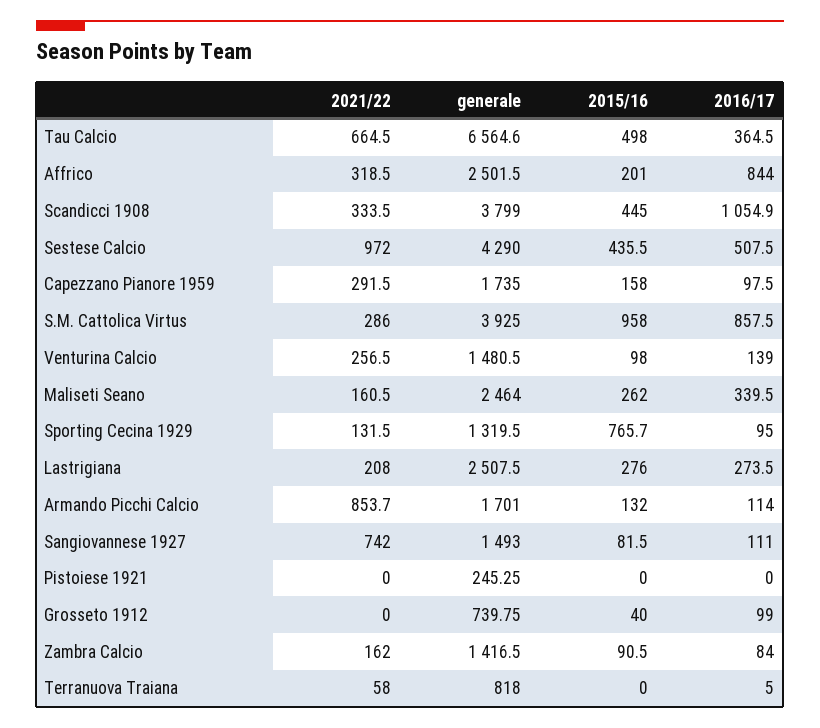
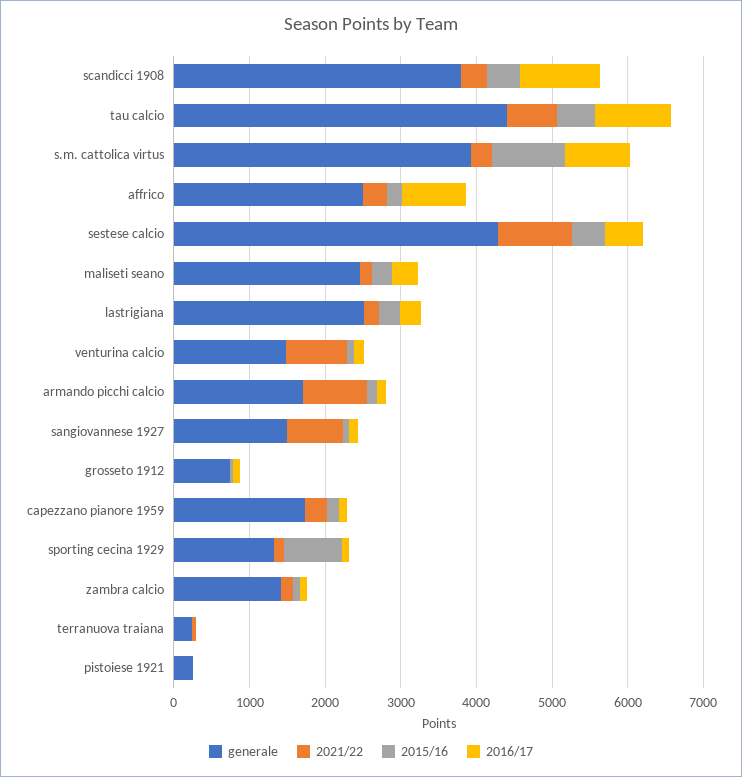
  {
    "2021/22": {
      "Tau Calcio": 664.5,
      "Affrico": 318.5,
      "Scandicci 1908": 333.5,
      "Sestese Calcio": 972,
      "Capezzano Pianore 1959": 291.5,
      "S.M. Cattolica Virtus": 286,
-     "Venturina Calcio": 256.5,
+     "Venturina Calcio": 800,
      "Maliseti Seano": 160.5,
      "Sporting Cecina 1929": 131.5,
      "Lastrigiana": 208,
      "Armando Picchi Calcio": 853.7,
      "Sangiovannese 1927": 742,
      "Pistoiese 1921": 0,
      "Grosseto 1912": 0,
      "Zambra Calcio": 162,
      "Terranuova Traiana": 58
    },
    "generale": {
-     "Tau Calcio": 6564.6,
+     "Tau Calcio": 4400,
      "Affrico": 2501.5,
      "Scandicci 1908": 3799,
      "Sestese Calcio": 4290,
      "Capezzano Pianore 1959": 1735,
      "S.M. Cattolica Virtus": 3925,
      "Venturina Calcio": 1480.5,
      "Maliseti Seano": 2464,
      "Sporting Cecina 1929": 1319.5,
      "Lastrigiana": 2507.5,
      "Armando Picchi Calcio": 1701,
      "Sangiovannese 1927": 1493,
      "Pistoiese 1921": 245.25,
      "Grosseto 1912": 739.75,
      "Zambra Calcio": 1416.5,
-     "Terranuova Traiana": 818
+     "Terranuova Traiana": 200
    },
    "2015/16": {
      "Tau Calcio": 498,
      "Affrico": 201,
      "Scandicci 1908": 445,
      "Sestese Calcio": 435.5,
      "Capezzano Pianore 1959": 158,
      "S.M. Cattolica Virtus": 958,
      "Venturina Calcio": 98,
      "Maliseti Seano": 262,
      "Sporting Cecina 1929": 765.7,
      "Lastrigiana": 276,
      "Armando Picchi Calcio": 132,
      "Sangiovannese 1927": 81.5,
      "Pistoiese 1921": 0,
      "Grosseto 1912": 40,
      "Zambra Calcio": 90.5,
      "Terranuova Traiana": 0
    },
    "2016/17": {
-     "Tau Calcio": 364.5,
+     "Tau Calcio": 1000,
      "Affrico": 844,
      "Scandicci 1908": 1054.9,
      "Sestese Calcio": 507.5,
      "Capezzano Pianore 1959": 97.5,
      "S.M. Cattolica Virtus": 857.5,
      "Venturina Calcio": 139,
      "Maliseti Seano": 339.5,
      "Sporting Cecina 1929": 95,
      "Lastrigiana": 273.5,
      "Armando Picchi Calcio": 114,
      "Sangiovannese 1927": 111,
      "Pistoiese 1921": 0,
      "Grosseto 1912": 99,
      "Zambra Calcio": 84,
      "Terranuova Traiana": 5
    }
  }

